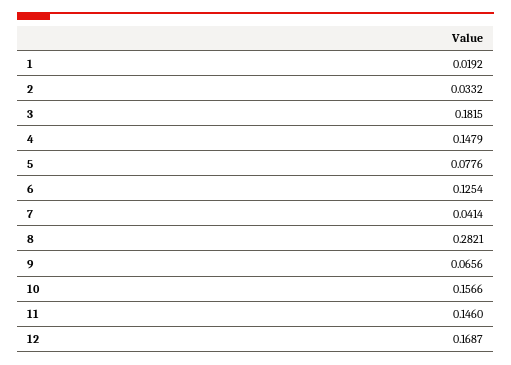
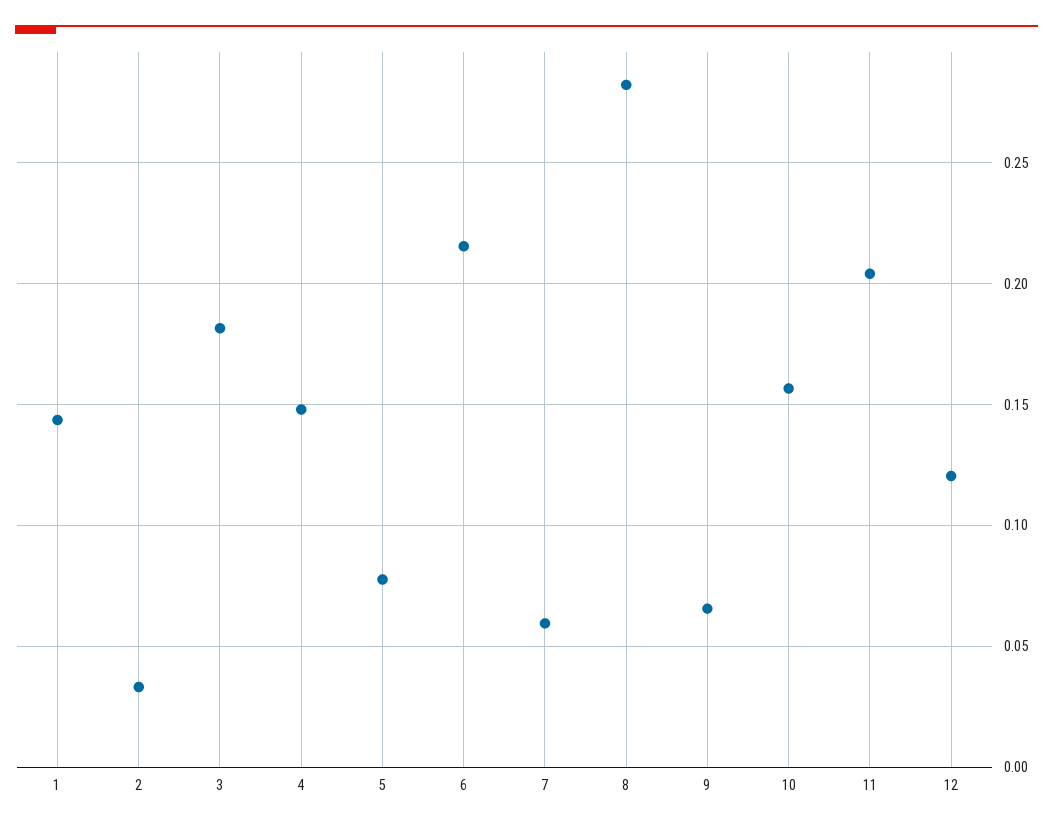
  {
-   "1": 0.0192,
+   "1": 0.145,
    "2": 0.0332,
    "3": 0.1815,
    "4": 0.1479,
    "5": 0.0776,
-   "6": 0.1254,
+   "6": 0.215,
-   "7": 0.0414,
+   "7": 0.06,
    "8": 0.2821,
    "9": 0.0656,
    "10": 0.1566,
-   "11": 0.146,
+   "11": 0.205,
-   "12": 0.1687
+   "12": 0.12
  }

